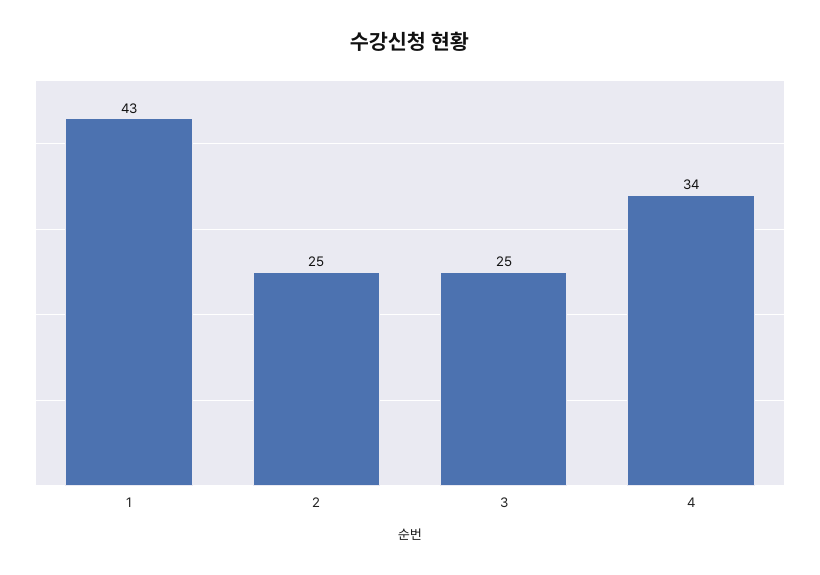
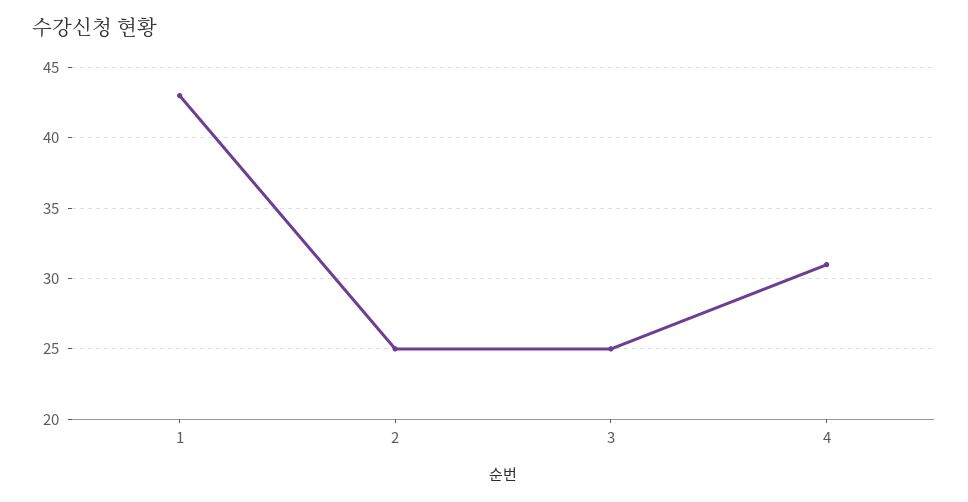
  {
    "1": 43,
    "2": 25,
    "3": 25,
-   "4": 34
+   "4": 31
  }

